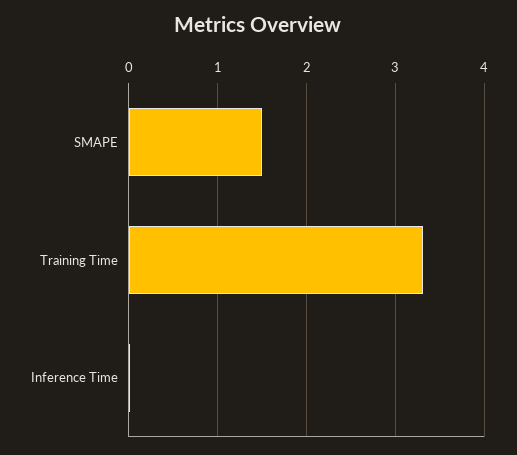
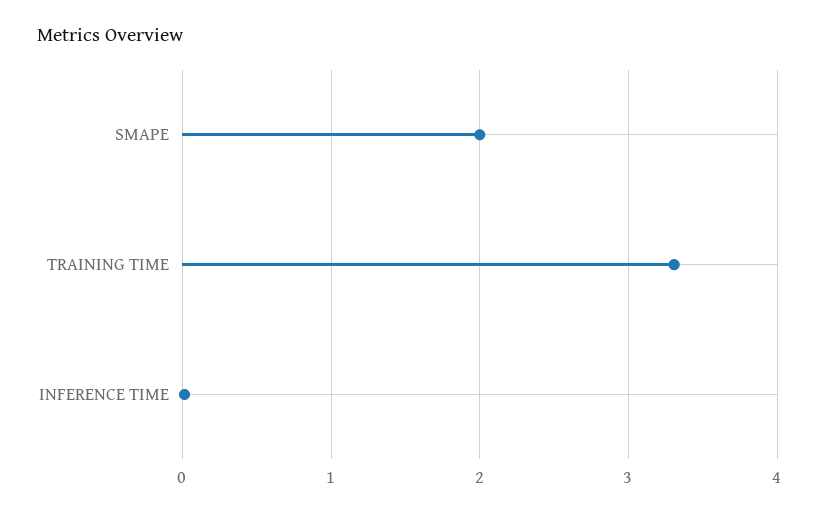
  {
-   "SMAPE": 1.5,
+   "SMAPE": 2,
    "Training Time": 3.3,
    "Inference Time": 0
  }

